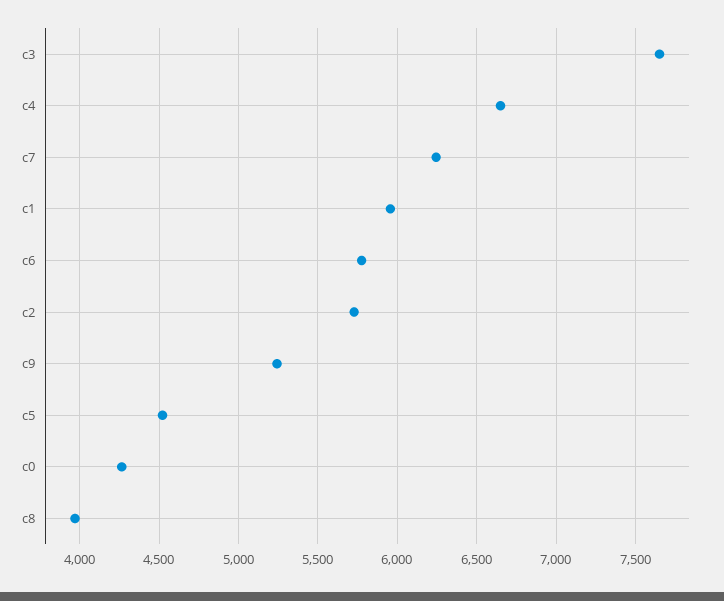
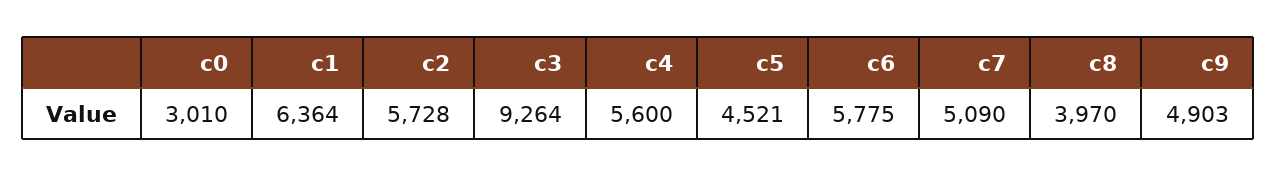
  {
-   "c3": 7650,
+   "c3": 9264,
-   "c4": 6650,
+   "c4": 5600,
-   "c7": 6250,
+   "c7": 5090,
-   "c1": 5950,
+   "c1": 6364,
    "c6": 5775,
    "c2": 5728,
-   "c9": 5250,
+   "c9": 4903,
    "c5": 4521,
-   "c0": 4250,
+   "c0": 3010,
    "c8": 3970
  }

